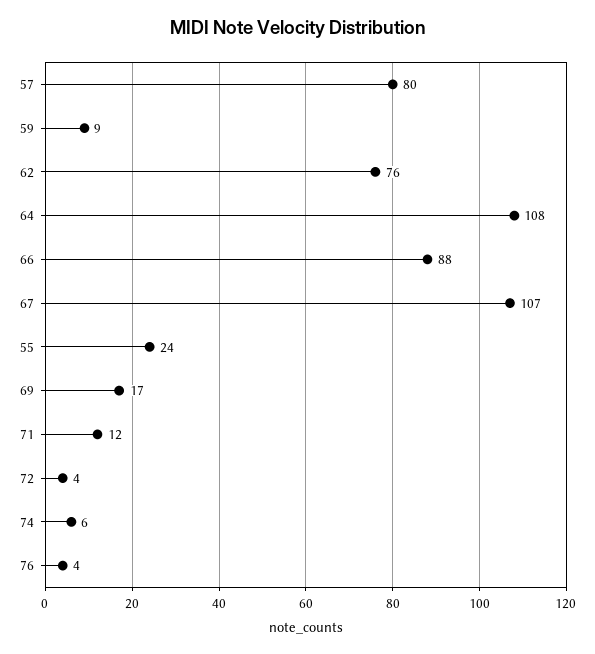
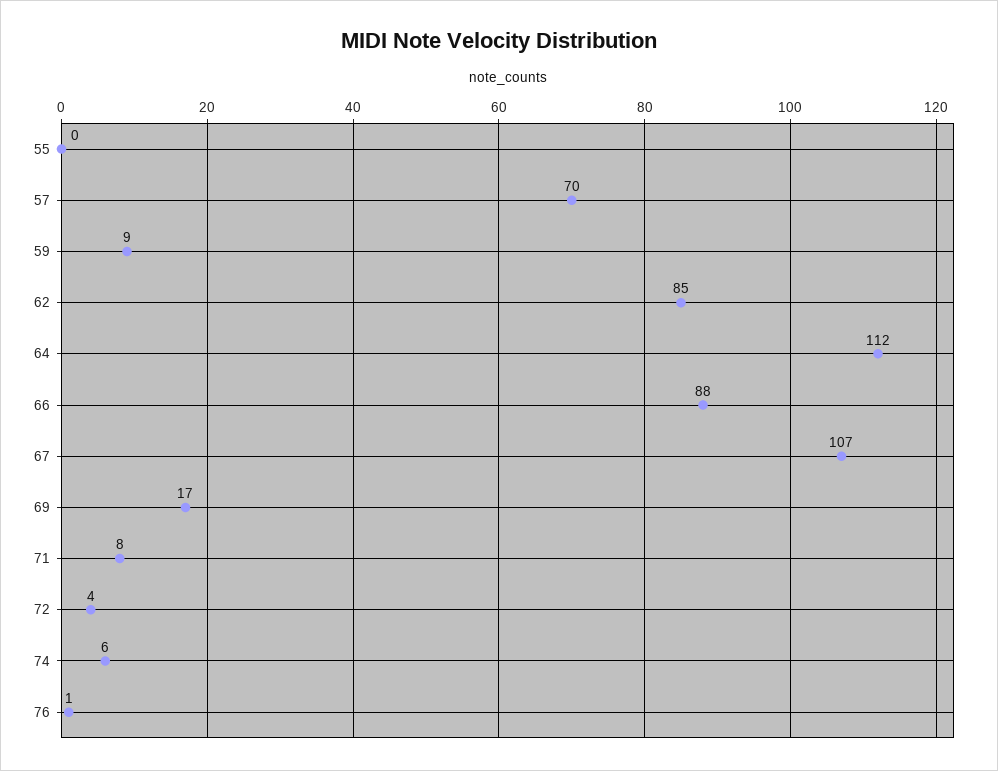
  {
-   "57": 80,
+   "57": 70,
    "59": 9,
-   "62": 76,
+   "62": 85,
-   "64": 108,
+   "64": 112,
    "66": 88,
    "67": 107,
-   "55": 24,
+   "55": 0,
    "69": 17,
-   "71": 12,
+   "71": 8,
    "72": 4,
    "74": 6,
-   "76": 4
+   "76": 1
  }

